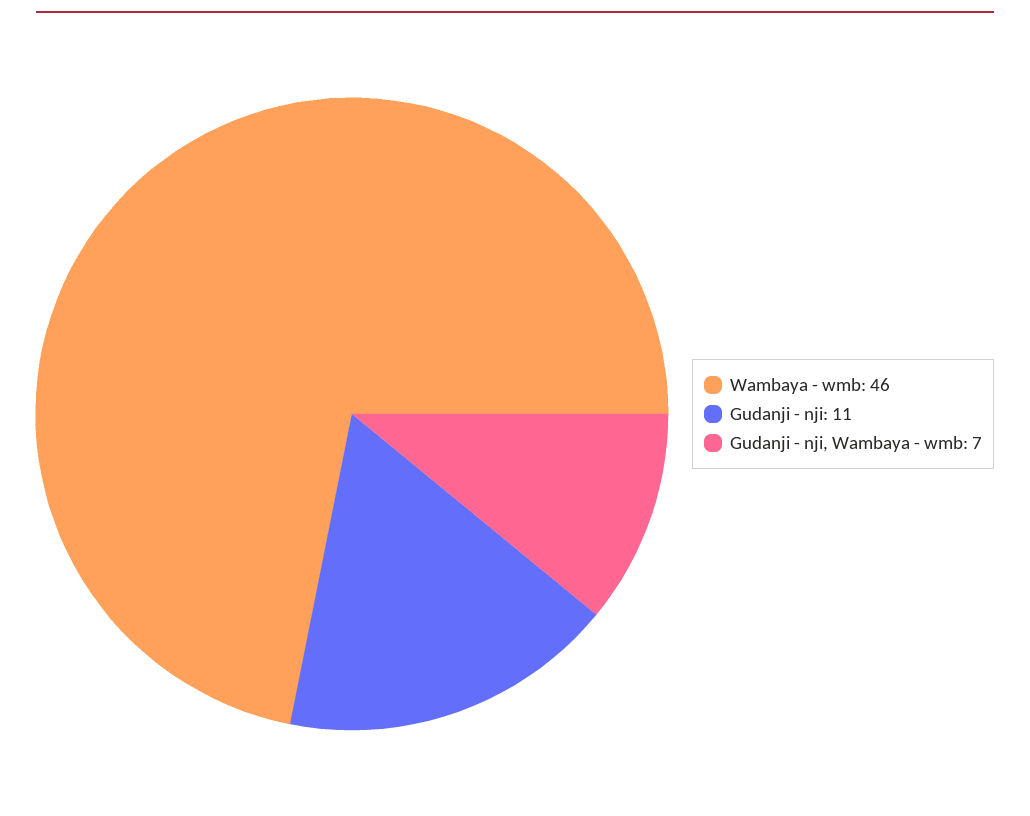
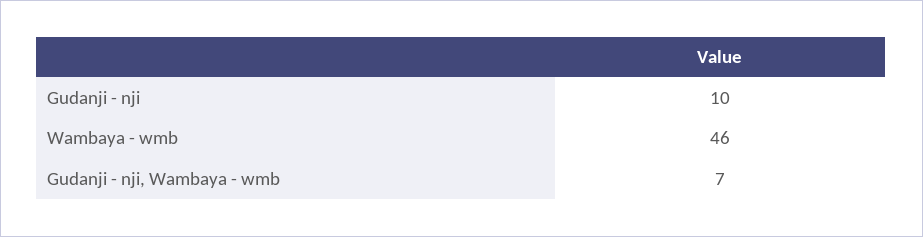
  {
    "Wambaya - wmb": 46,
-   "Gudanji - nji": 11,
+   "Gudanji - nji": 10,
    "Gudanji - nji, Wambaya - wmb": 7
  }

